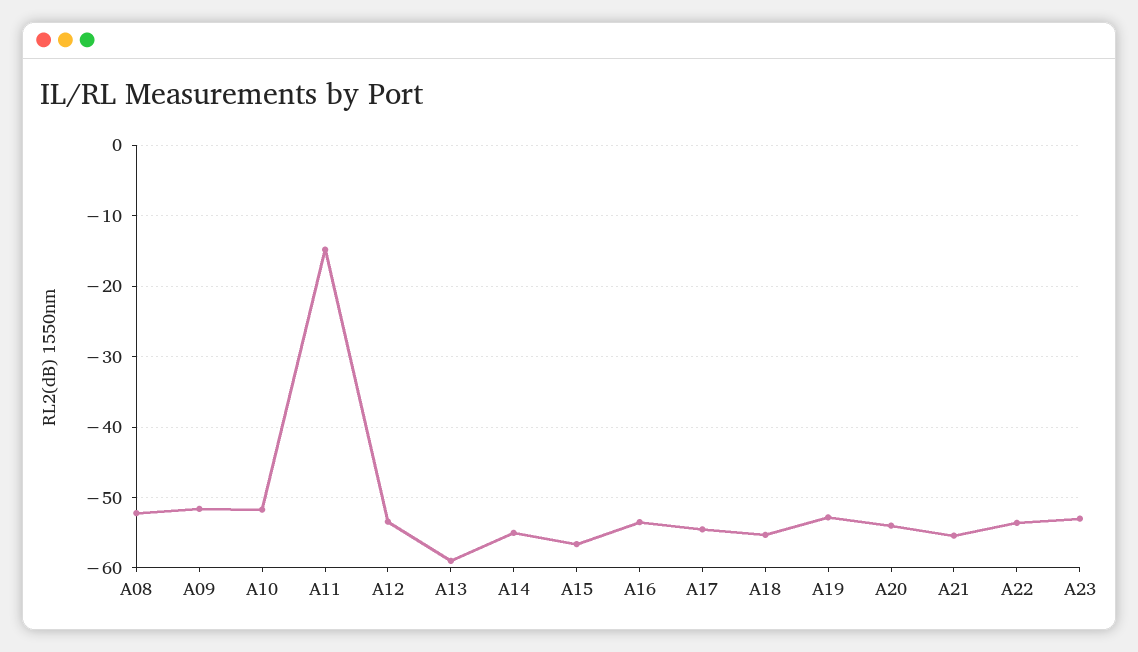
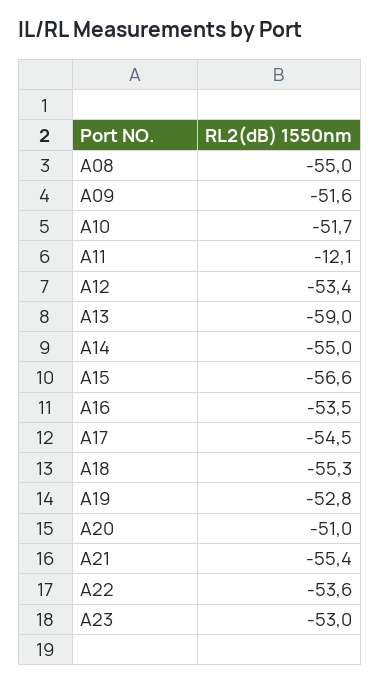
  {
-   "A08": -52,
+   "A08": -55,
    "A09": -51.6,
    "A10": -51.7,
-   "A11": -15,
+   "A11": -12.1,
    "A12": -53.4,
    "A13": -59,
    "A14": -55,
    "A15": -56.6,
    "A16": -53.5,
    "A17": -54.5,
    "A18": -55.3,
    "A19": -52.8,
-   "A20": -54,
+   "A20": -51,
    "A21": -55.4,
    "A22": -53.6,
    "A23": -53
  }

